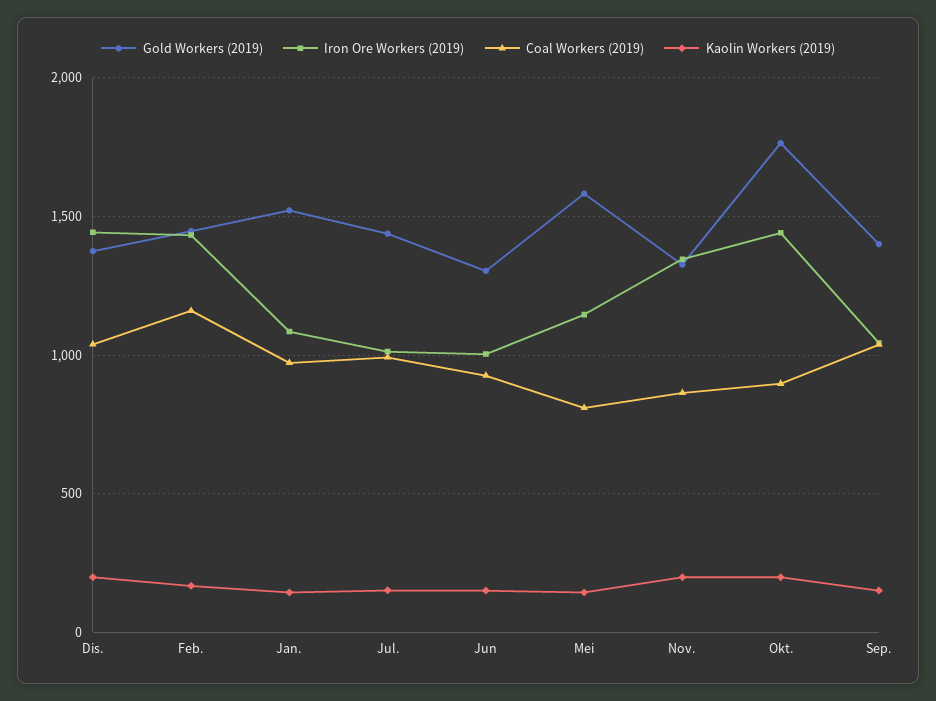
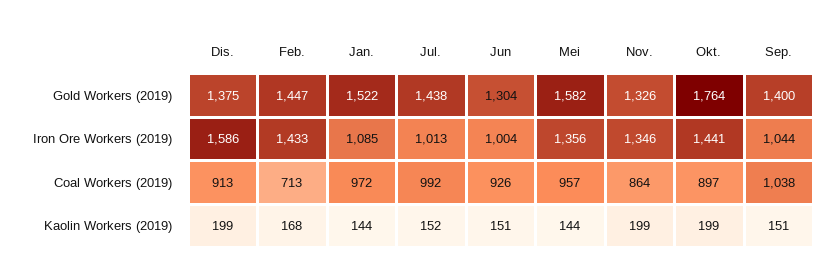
  {
    "Gold Workers (2019)": {
      "Dis.": 1375,
      "Feb.": 1447,
      "Jan.": 1522,
      "Jul.": 1438,
      "Jun": 1304,
      "Mei": 1582,
      "Nov.": 1326,
      "Okt.": 1764,
      "Sep.": 1400
    },
    "Iron Ore Workers (2019)": {
-     "Dis.": 1450,
+     "Dis.": 1586,
      "Feb.": 1433,
      "Jan.": 1085,
      "Jul.": 1013,
      "Jun": 1004,
-     "Mei": 1150,
+     "Mei": 1356,
      "Nov.": 1346,
      "Okt.": 1441,
      "Sep.": 1044
    },
    "Coal Workers (2019)": {
-     "Dis.": 1050,
+     "Dis.": 913,
-     "Feb.": 1150,
+     "Feb.": 713,
      "Jan.": 972,
      "Jul.": 992,
      "Jun": 926,
-     "Mei": 800,
+     "Mei": 957,
      "Nov.": 864,
      "Okt.": 897,
      "Sep.": 1038
    },
    "Kaolin Workers (2019)": {
      "Dis.": 199,
      "Feb.": 168,
      "Jan.": 144,
      "Jul.": 152,
      "Jun": 151,
      "Mei": 144,
      "Nov.": 199,
      "Okt.": 199,
      "Sep.": 151
    }
  }

